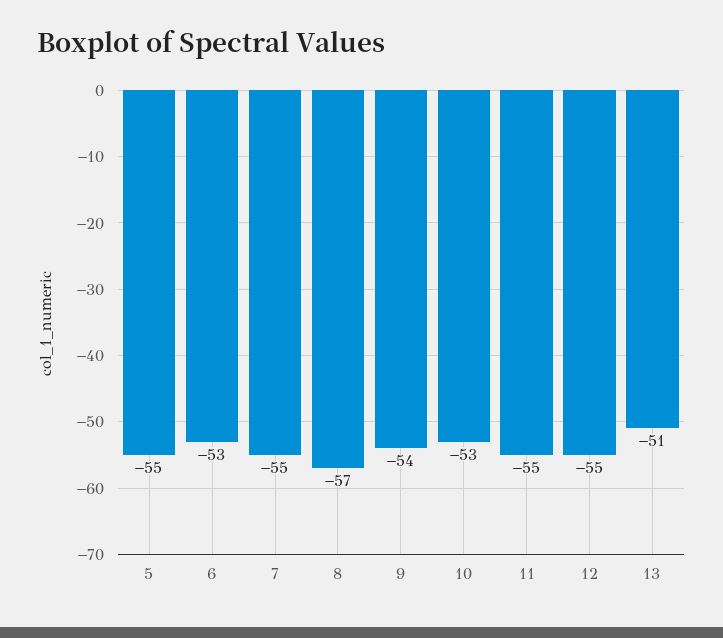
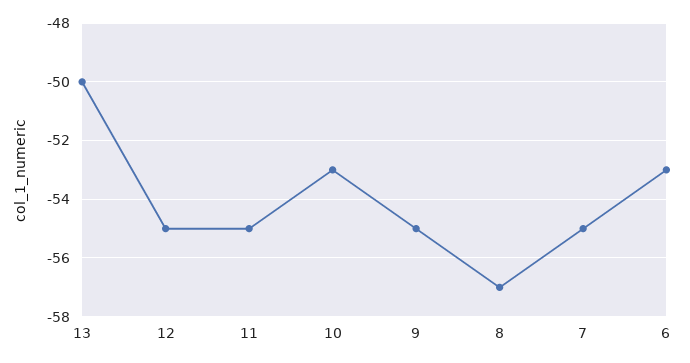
  {
-   "5": -55,
    "6": -53,
    "7": -55,
    "8": -57,
-   "9": -54,
+   "9": -55,
    "10": -53,
    "11": -55,
    "12": -55,
-   "13": -51
+   "13": -50
  }

